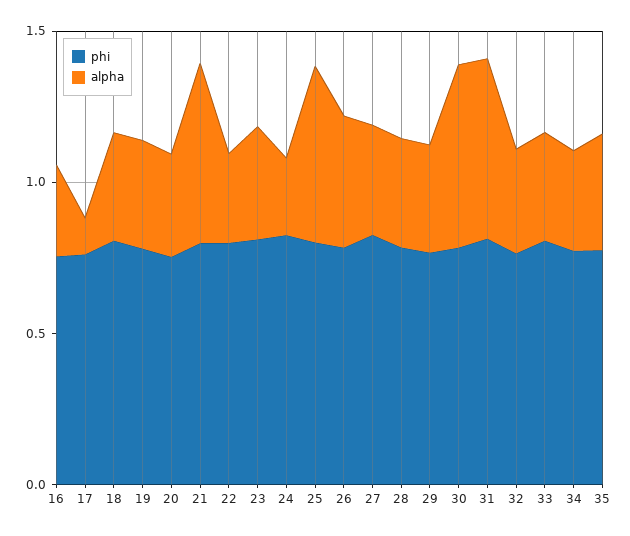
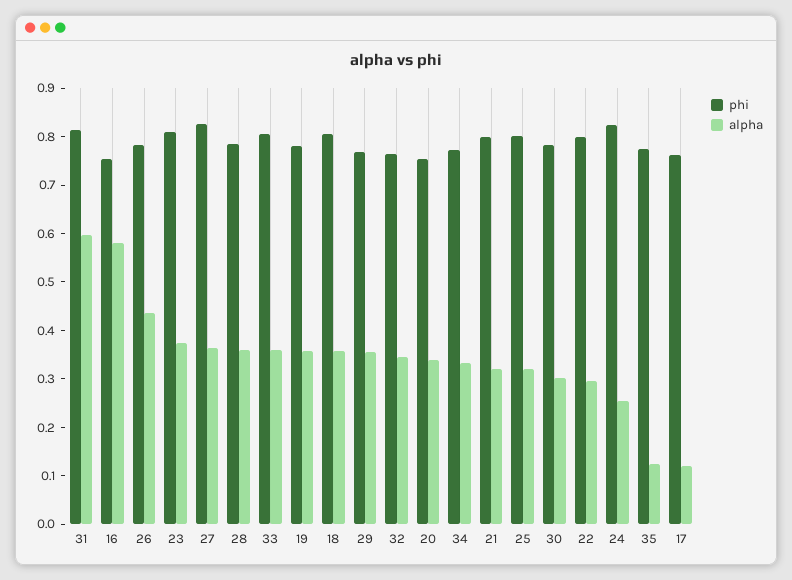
  {
    "phi": {
      "16": 0.76,
      "17": 0.76,
      "18": 0.8,
      "19": 0.78,
      "20": 0.76,
      "21": 0.8,
      "22": 0.8,
      "23": 0.82,
      "24": 0.82,
      "25": 0.8,
      "26": 0.78,
      "27": 0.82,
      "28": 0.78,
      "29": 0.76,
      "30": 0.78,
      "31": 0.82,
      "32": 0.76,
      "33": 0.8,
      "34": 0.78,
      "35": 0.78
    },
    "alpha": {
-     "16": 0.3,
+     "16": 0.58,
      "17": 0.12,
      "18": 0.36,
      "19": 0.36,
      "20": 0.34,
-     "21": 0.6,
+     "21": 0.32,
      "22": 0.3,
      "23": 0.38,
      "24": 0.26,
-     "25": 0.6,
+     "25": 0.32,
      "26": 0.44,
      "27": 0.36,
      "28": 0.36,
      "29": 0.36,
-     "30": 0.6,
+     "30": 0.3,
      "31": 0.6,
      "32": 0.34,
      "33": 0.36,
      "34": 0.34,
-     "35": 0.4
+     "35": 0.12
    }
  }

